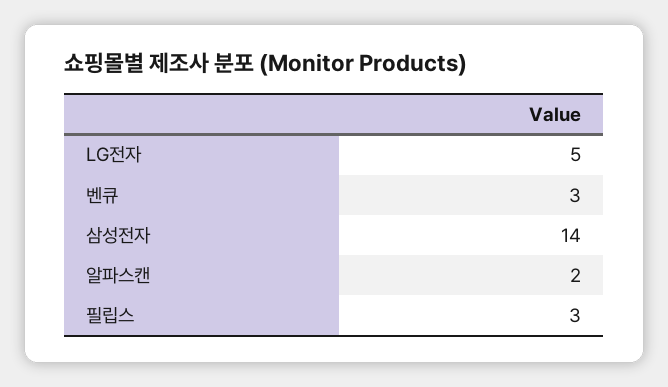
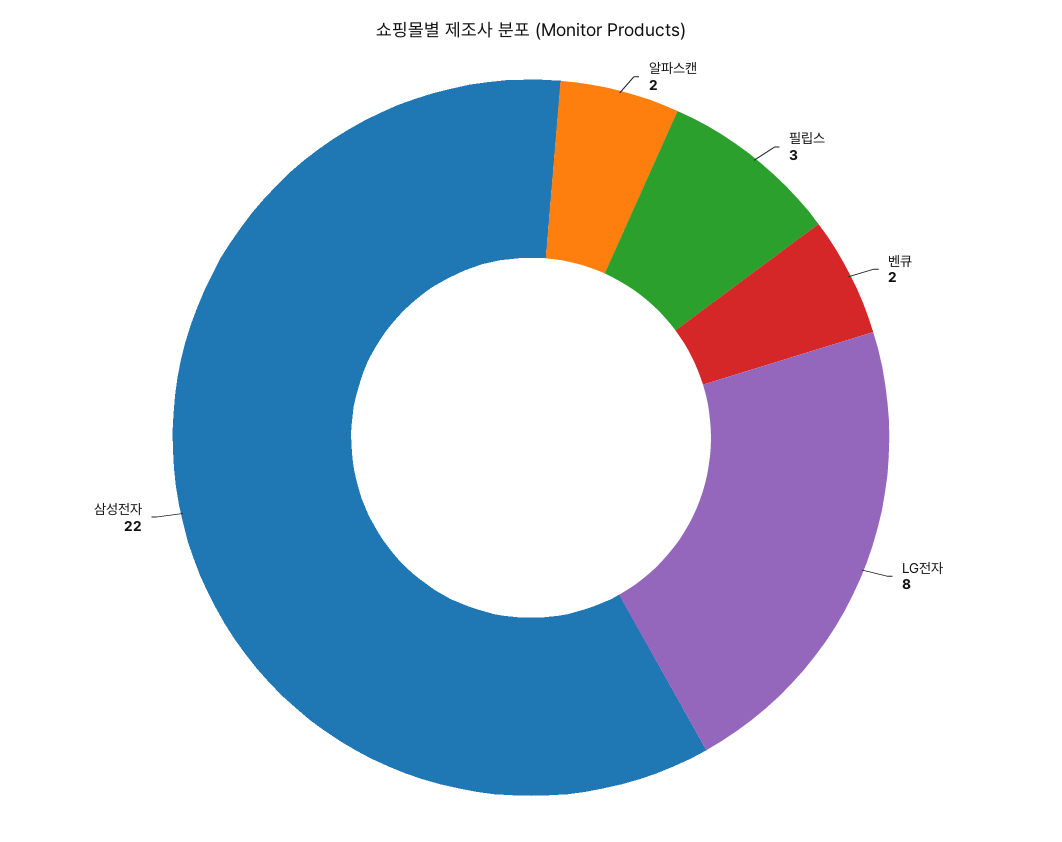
  {
-   "LG전자": 5,
+   "LG전자": 8,
-   "벤큐": 3,
+   "벤큐": 2,
-   "삼성전자": 14,
+   "삼성전자": 22,
    "알파스캔": 2,
    "필립스": 3
  }

